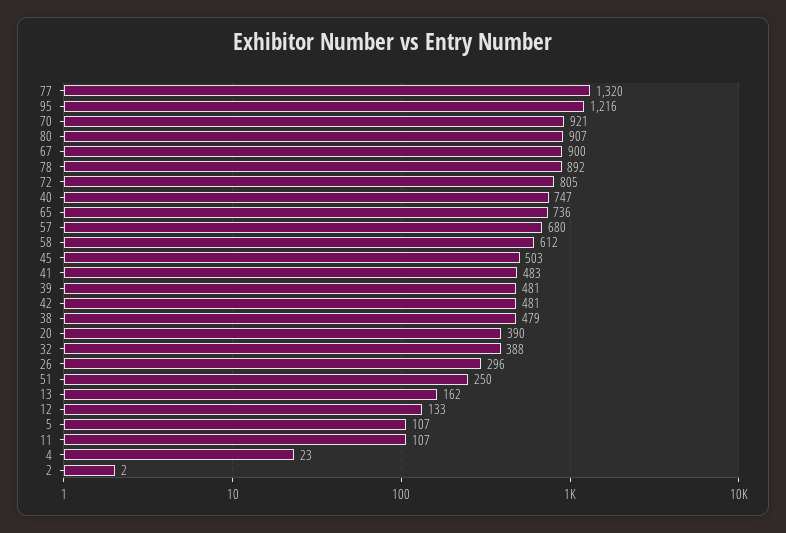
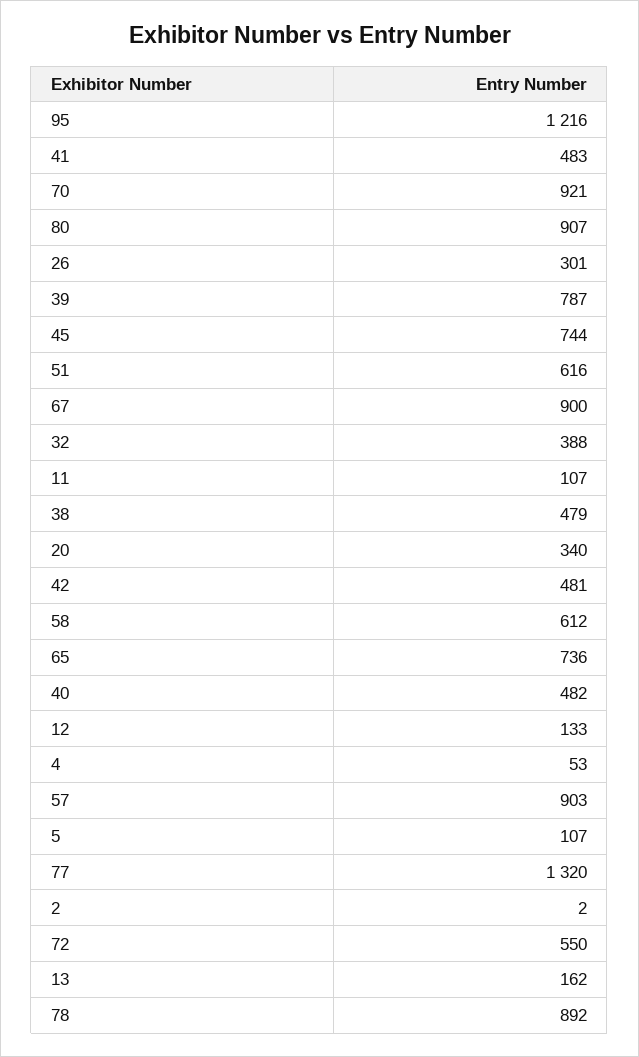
  {
    "77": 1320,
    "95": 1216,
    "70": 921,
    "80": 907,
    "67": 900,
    "78": 892,
-   "72": 805,
+   "72": 550,
-   "40": 747,
+   "40": 482,
    "65": 736,
-   "57": 680,
+   "57": 903,
    "58": 612,
-   "45": 503,
+   "45": 744,
    "41": 483,
-   "39": 481,
+   "39": 787,
    "42": 481,
    "38": 479,
-   "20": 390,
+   "20": 340,
    "32": 388,
-   "26": 296,
+   "26": 301,
-   "51": 250,
+   "51": 616,
    "13": 162,
    "12": 133,
    "5": 107,
    "11": 107,
-   "4": 23,
+   "4": 53,
    "2": 2
  }

